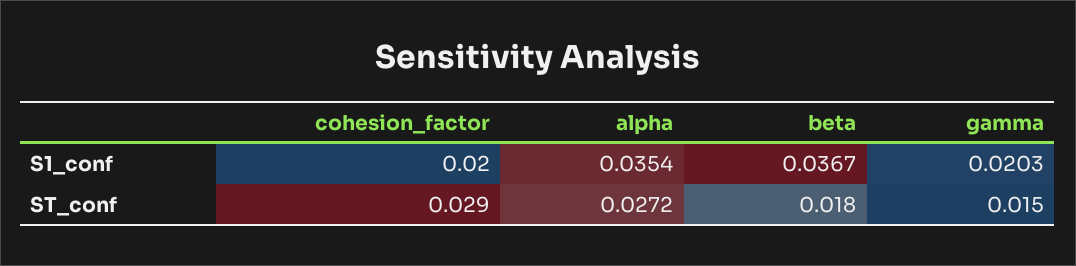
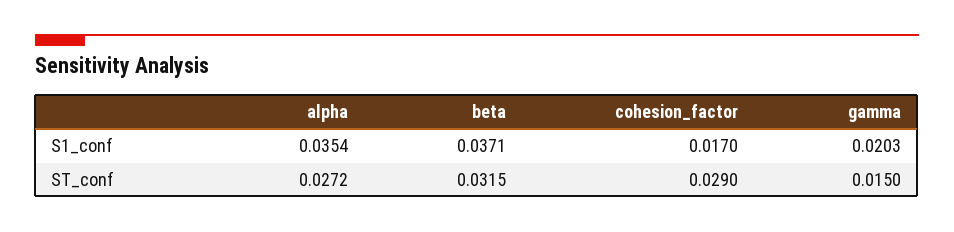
  {
    "cohesion_factor": {
-     "S1_conf": 0.02,
+     "S1_conf": 0.017,
      "ST_conf": 0.029
    },
    "alpha": {
      "S1_conf": 0.0354,
      "ST_conf": 0.0272
    },
    "beta": {
-     "S1_conf": 0.0367,
+     "S1_conf": 0.0371,
-     "ST_conf": 0.018
+     "ST_conf": 0.0315
    },
    "gamma": {
      "S1_conf": 0.0203,
      "ST_conf": 0.015
    }
  }

